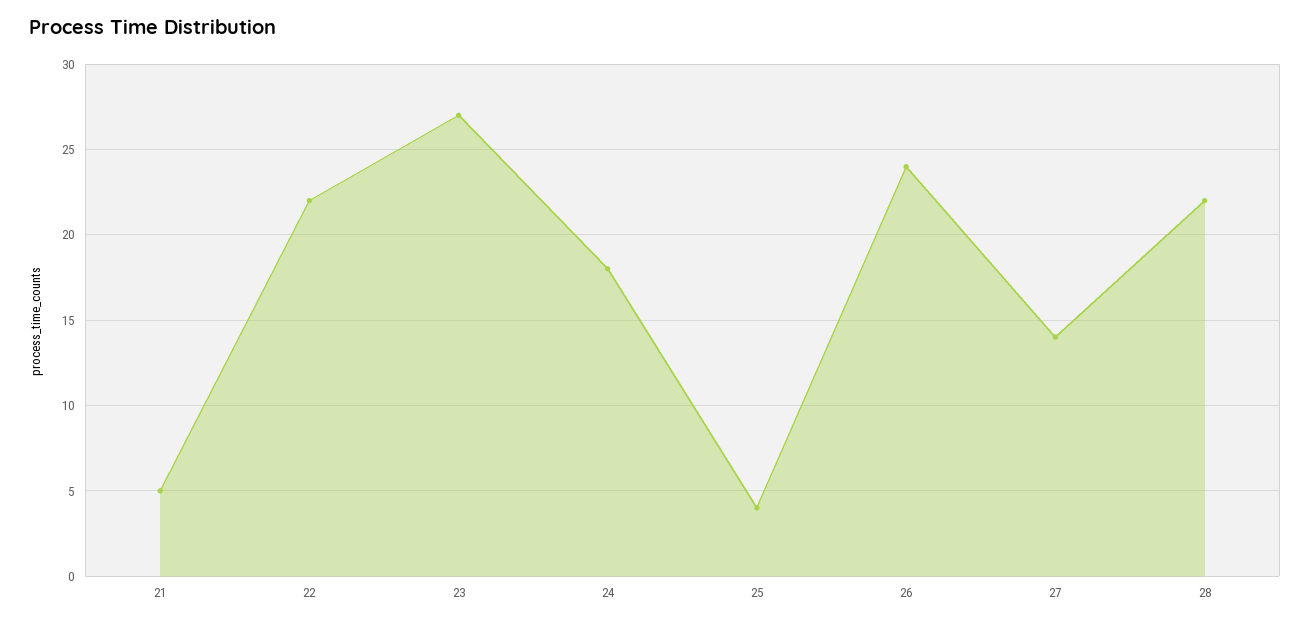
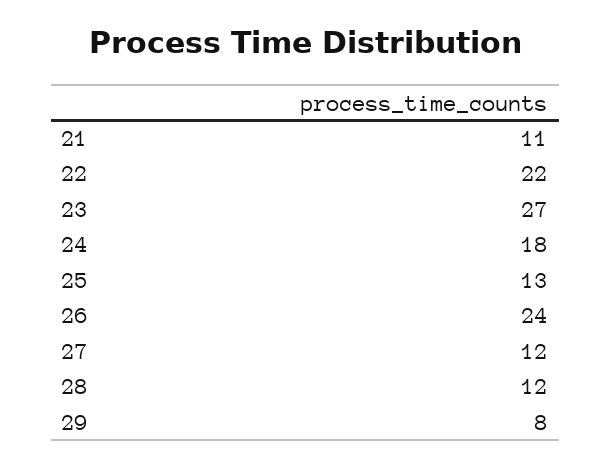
  {
-   "21": 5,
+   "21": 11,
    "22": 22,
    "23": 27,
    "24": 18,
-   "25": 4,
+   "25": 13,
    "26": 24,
-   "27": 14,
+   "27": 12,
-   "28": 22
+   "28": 12,
+   "29": 8
  }

